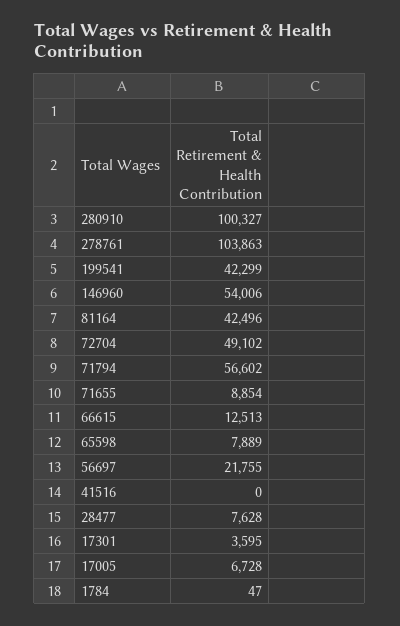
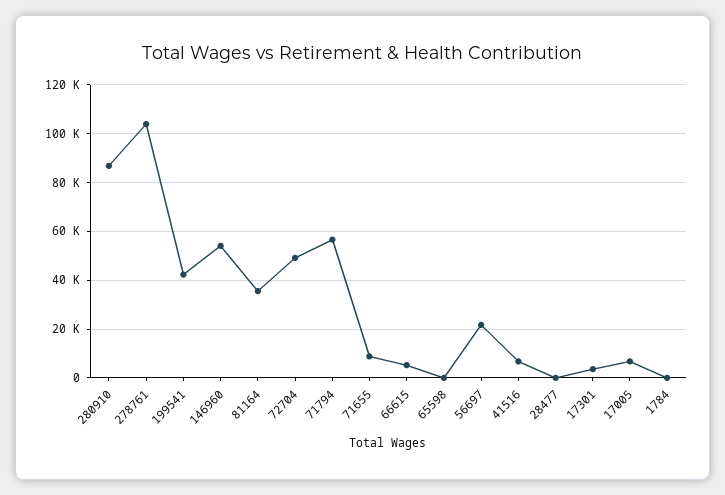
  {
-   "280910": 100327,
+   "280910": 87500,
    "278761": 103863,
    "199541": 42299,
    "146960": 54006,
-   "81164": 42496,
+   "81164": 35000,
    "72704": 49102,
    "71794": 56602,
    "71655": 8854,
-   "66615": 12513,
+   "66615": 5000,
-   "65598": 7889,
+   "65598": 0,
    "56697": 21755,
-   "41516": 0,
+   "41516": 7500,
-   "28477": 7628,
+   "28477": 0,
    "17301": 3595,
    "17005": 6728,
    "1784": 47
  }

